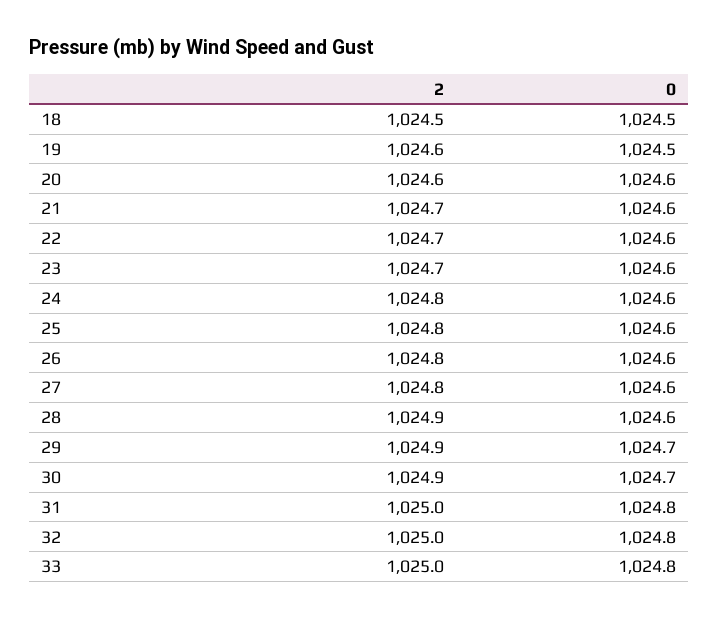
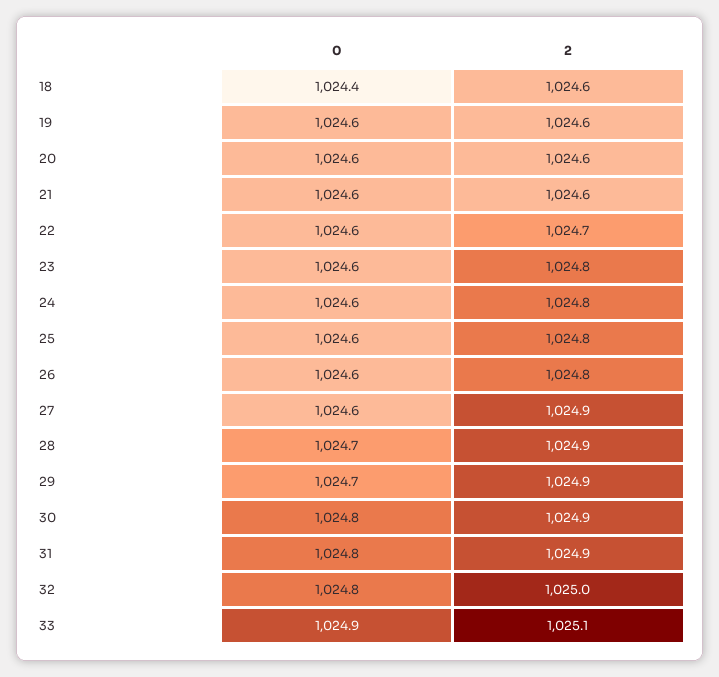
  {
    "2": {
-     "18": 1024.5,
+     "18": 1024.6,
      "19": 1024.6,
      "20": 1024.6,
-     "21": 1024.7,
+     "21": 1024.6,
      "22": 1024.7,
-     "23": 1024.7,
+     "23": 1024.8,
      "24": 1024.8,
      "25": 1024.8,
      "26": 1024.8,
-     "27": 1024.8,
+     "27": 1024.9,
      "28": 1024.9,
      "29": 1024.9,
      "30": 1024.9,
-     "31": 1025,
+     "31": 1024.9,
      "32": 1025,
-     "33": 1025
+     "33": 1025.1
    },
    "0": {
-     "18": 1024.5,
+     "18": 1024.4,
-     "19": 1024.5,
+     "19": 1024.6,
      "20": 1024.6,
      "21": 1024.6,
      "22": 1024.6,
      "23": 1024.6,
      "24": 1024.6,
      "25": 1024.6,
      "26": 1024.6,
      "27": 1024.6,
-     "28": 1024.6,
+     "28": 1024.7,
      "29": 1024.7,
-     "30": 1024.7,
+     "30": 1024.8,
      "31": 1024.8,
      "32": 1024.8,
-     "33": 1024.8
+     "33": 1024.9
    }
  }

